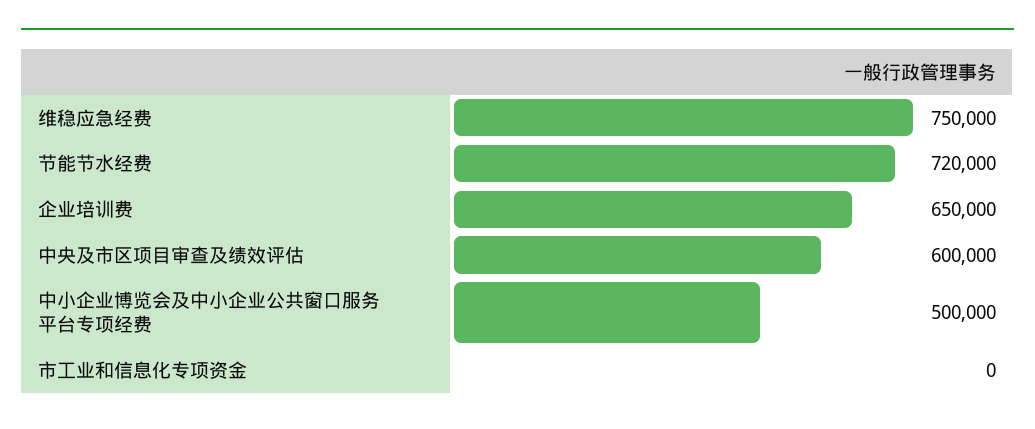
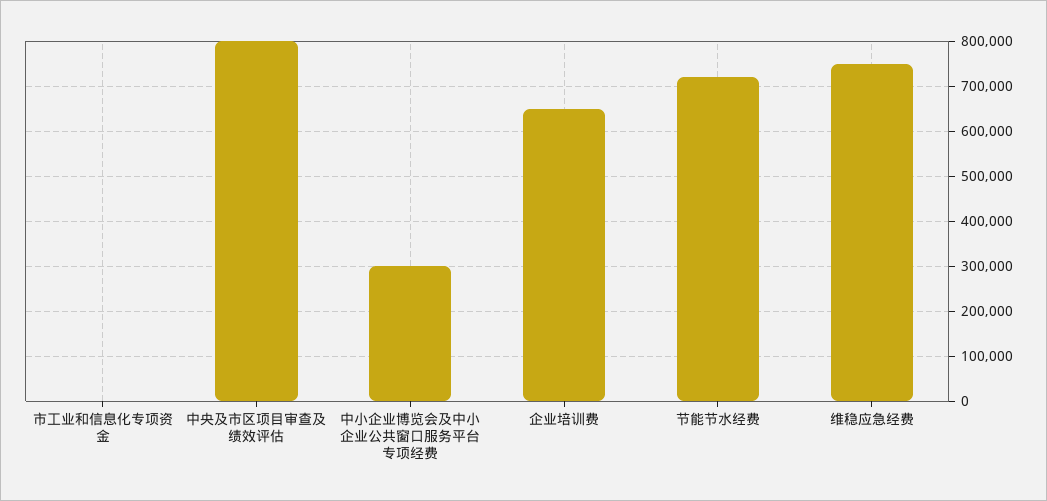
  {
    "维稳应急经费": 750000,
    "节能节水经费": 720000,
    "企业培训费": 650000,
-   "中央及市区项目审查及绩效评估": 600000,
+   "中央及市区项目审查及绩效评估": 800000,
-   "中小企业博览会及中小企业公共窗口服务平台专项经费": 500000,
+   "中小企业博览会及中小企业公共窗口服务平台专项经费": 300000,
    "市工业和信息化专项资金": 0
  }

